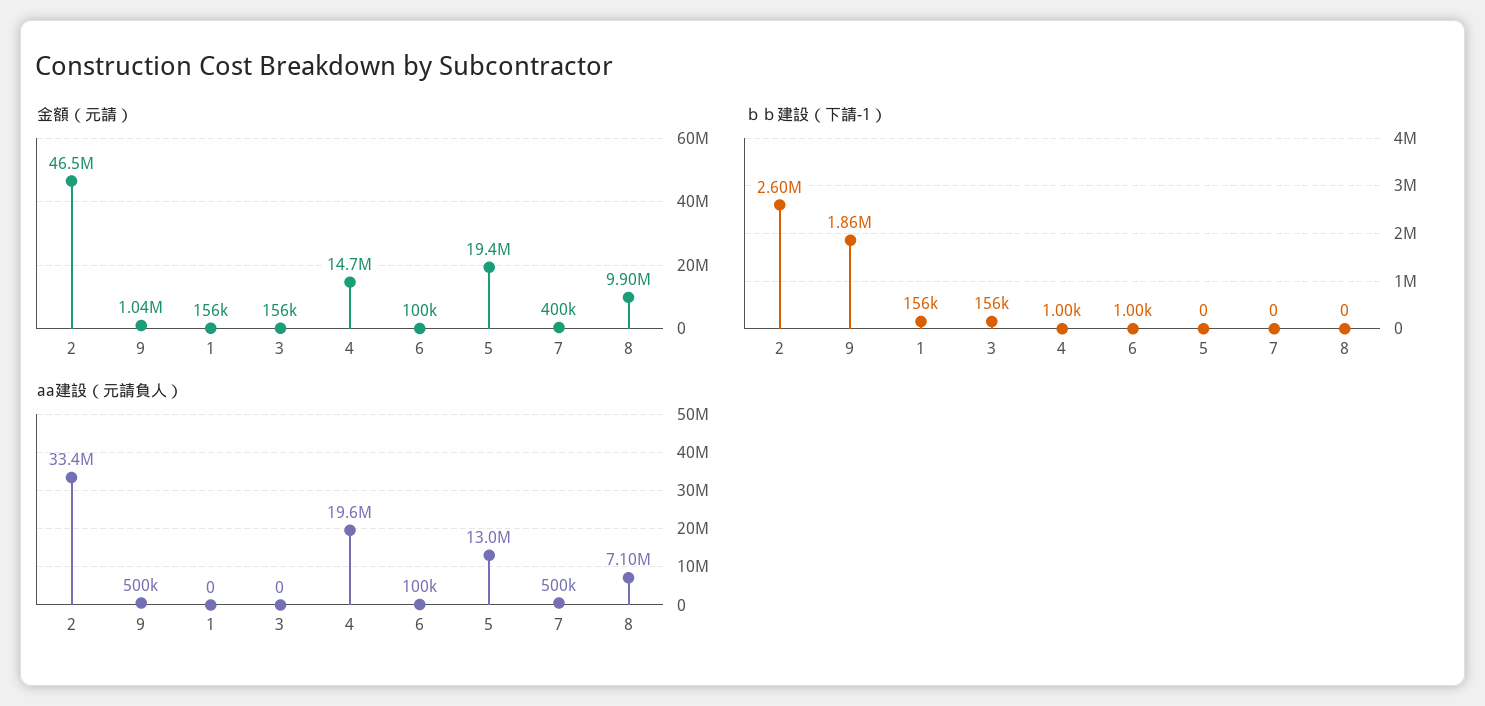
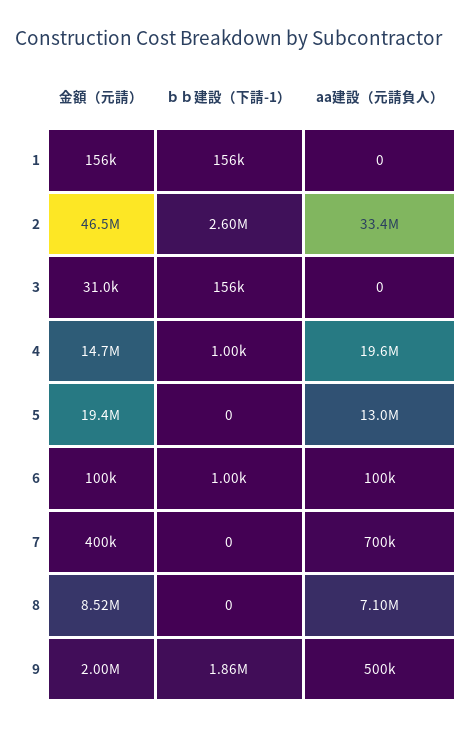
  {
    "金額（元請）": {
      "2": 46500000,
-     "9": 1040000,
+     "9": 2000000,
      "1": 156000,
-     "3": 156000,
+     "3": 31000,
      "4": 14700000,
      "6": 100000,
      "5": 19400000,
      "7": 400000,
-     "8": 9900000
+     "8": 8520000
    },
    "ｂｂ建設（下請-1）": {
      "2": 2600000,
      "9": 1860000,
      "1": 156000,
      "3": 156000,
      "4": 1000,
      "6": 1000,
      "5": 0,
      "7": 0,
      "8": 0
    },
    "aa建設（元請負人）": {
      "2": 33400000,
      "9": 500000,
      "1": 0,
      "3": 0,
      "4": 19600000,
      "6": 100000,
      "5": 13000000,
-     "7": 500000,
+     "7": 700000,
      "8": 7100000
    }
  }

